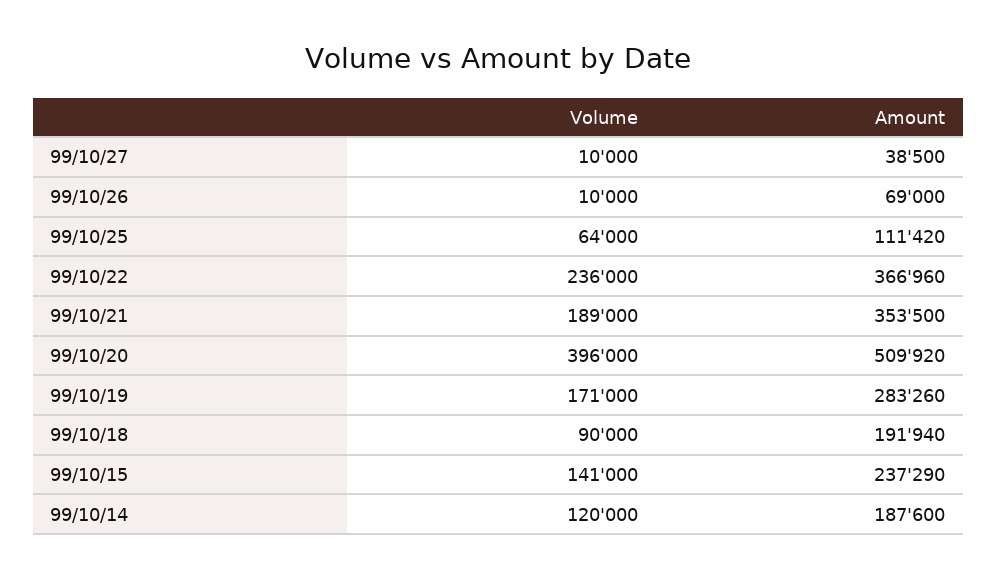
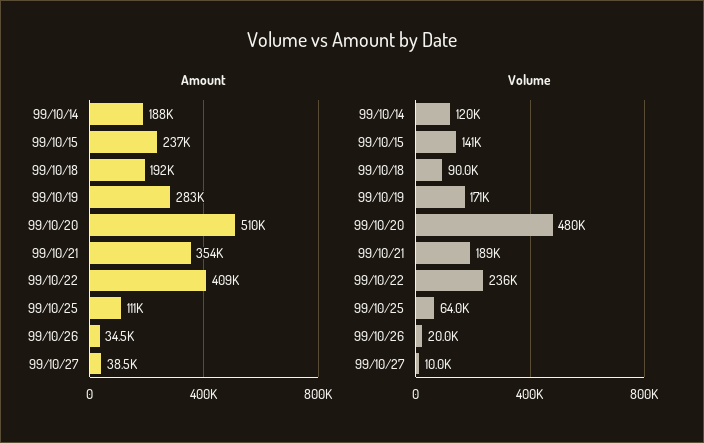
  {
    "Volume": {
      "99/10/27": 10000,
-     "99/10/26": 10000,
+     "99/10/26": 20000,
      "99/10/25": 64000,
      "99/10/22": 236000,
      "99/10/21": 189000,
-     "99/10/20": 396000,
+     "99/10/20": 480000,
      "99/10/19": 171000,
      "99/10/18": 90000,
      "99/10/15": 141000,
      "99/10/14": 120000
    },
    "Amount": {
      "99/10/27": 38500,
-     "99/10/26": 69000,
+     "99/10/26": 34500,
      "99/10/25": 111420,
-     "99/10/22": 366960,
+     "99/10/22": 409000,
      "99/10/21": 353500,
      "99/10/20": 509920,
      "99/10/19": 283260,
      "99/10/18": 191940,
      "99/10/15": 237290,
      "99/10/14": 187600
    }
  }

